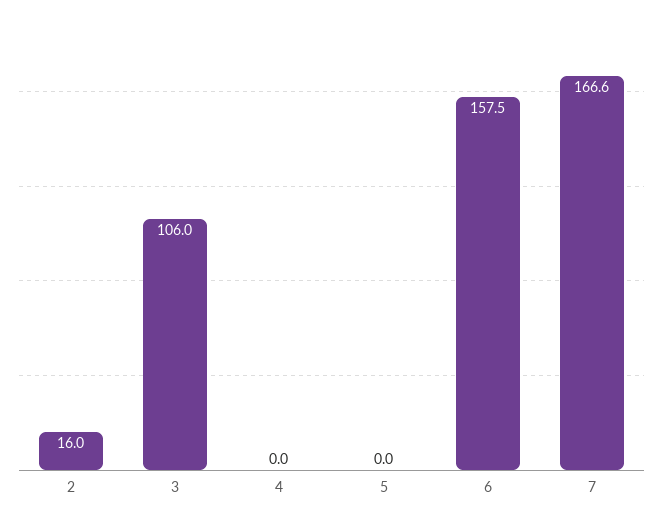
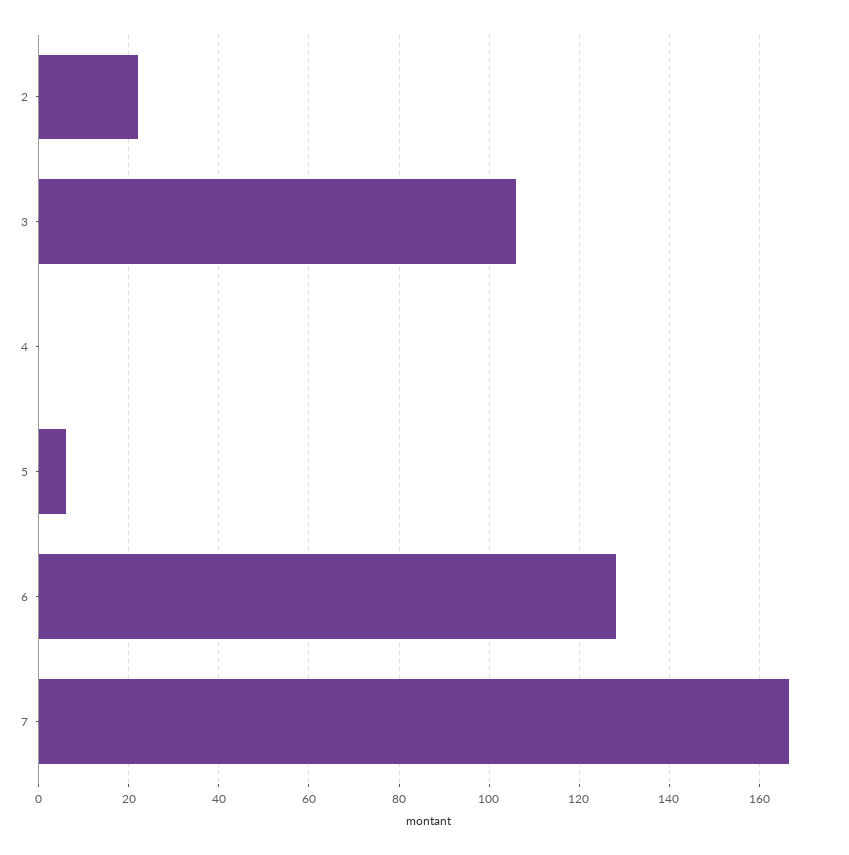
  {
-   "2": 16,
+   "2": 22,
    "3": 106,
    "4": 0,
-   "5": 0,
+   "5": 6,
-   "6": 157.5,
+   "6": 128,
    "7": 166.6
  }

